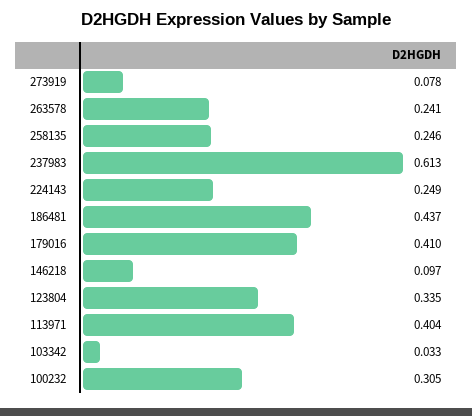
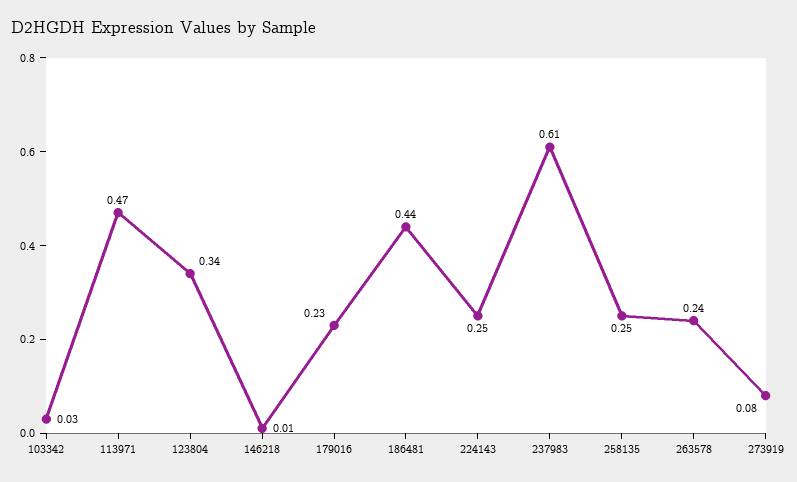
  {
    "273919": 0.078,
    "263578": 0.241,
    "258135": 0.246,
    "237983": 0.613,
    "224143": 0.249,
    "186481": 0.437,
-   "179016": 0.41,
+   "179016": 0.23,
-   "146218": 0.097,
+   "146218": 0.01,
    "123804": 0.335,
-   "113971": 0.404,
+   "113971": 0.47,
-   "103342": 0.033,
+   "103342": 0.033
-   "100232": 0.305
  }

